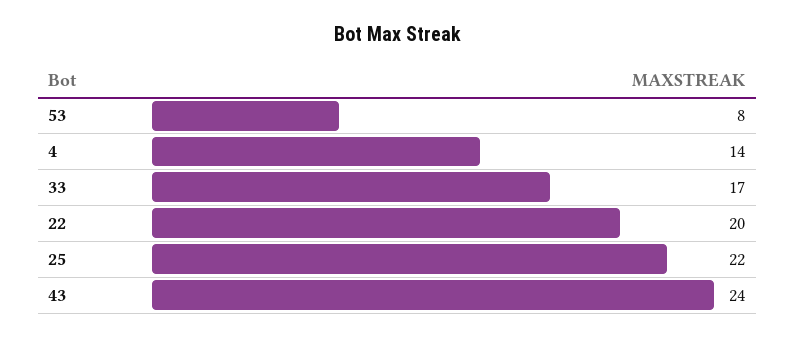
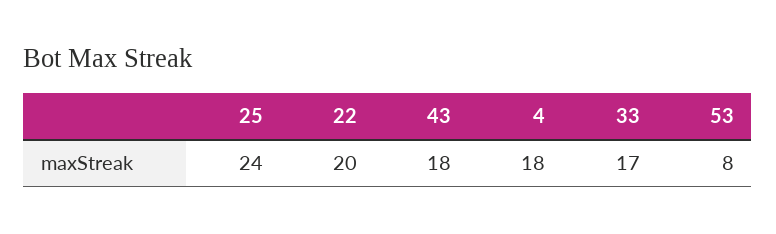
  {
    "53": 8,
-   "4": 14,
+   "4": 18,
    "33": 17,
    "22": 20,
-   "25": 22,
+   "25": 24,
-   "43": 24
+   "43": 18
  }

